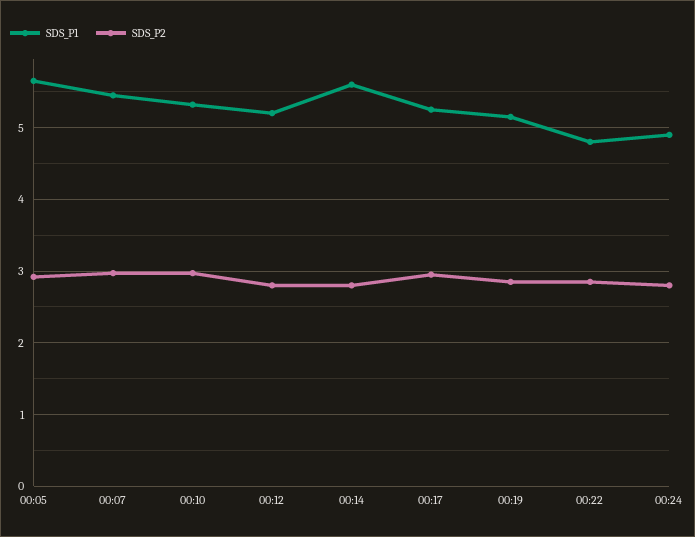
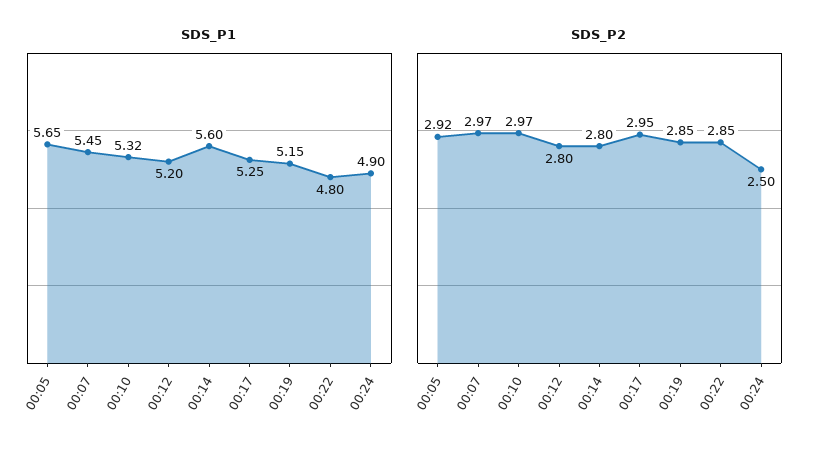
  {
    "SDS_P1": {
      "00:05": 5.65,
      "00:07": 5.45,
      "00:10": 5.32,
      "00:12": 5.2,
      "00:14": 5.6,
      "00:17": 5.25,
      "00:19": 5.15,
      "00:22": 4.8,
      "00:24": 4.9
    },
    "SDS_P2": {
      "00:05": 2.92,
      "00:07": 2.97,
      "00:10": 2.97,
      "00:12": 2.8,
      "00:14": 2.8,
      "00:17": 2.95,
      "00:19": 2.85,
      "00:22": 2.85,
-     "00:24": 2.8
+     "00:24": 2.5
    }
  }

